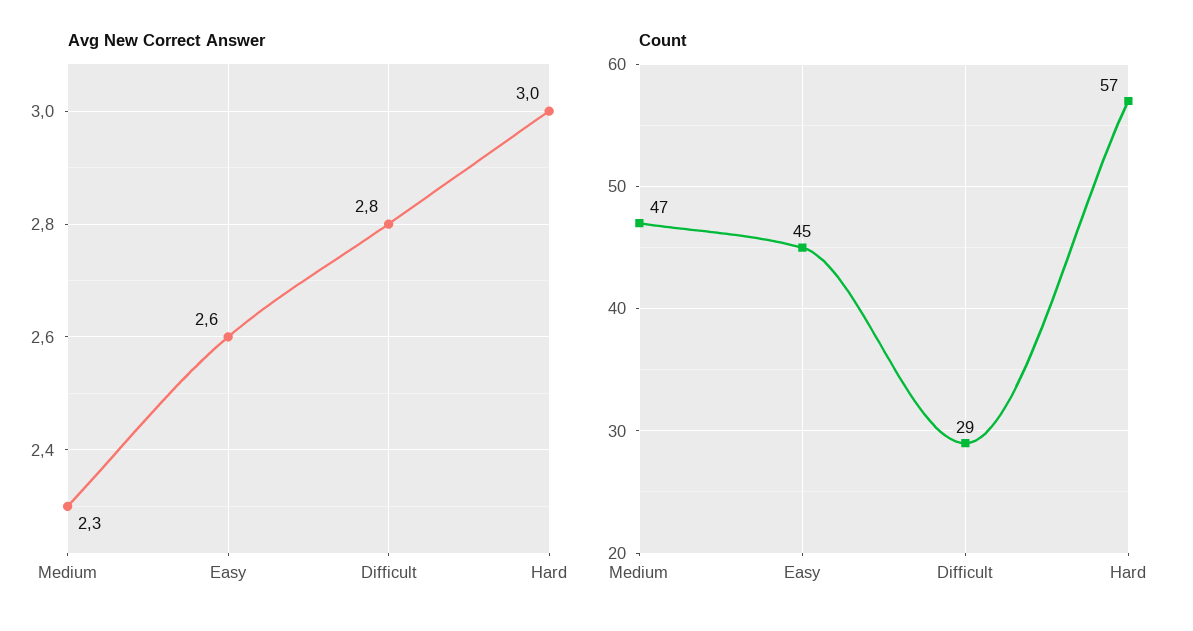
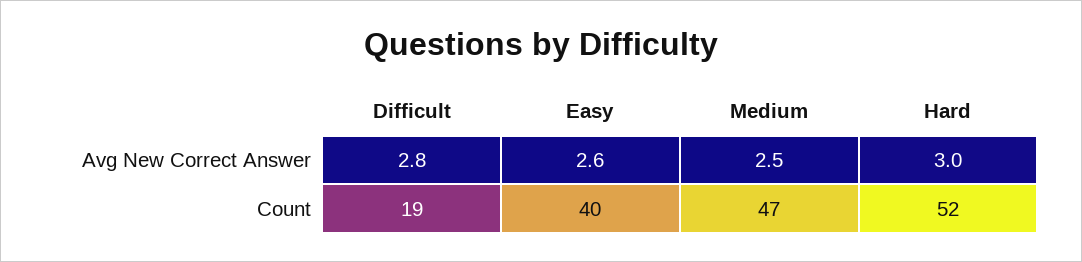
  {
    "Avg New Correct Answer": {
-     "Medium": 2.3,
+     "Medium": 2.5,
      "Easy": 2.6,
      "Difficult": 2.8,
      "Hard": 3
    },
    "Count": {
      "Medium": 47,
-     "Easy": 45,
+     "Easy": 40,
-     "Difficult": 29,
+     "Difficult": 19,
-     "Hard": 57
+     "Hard": 52
    }
  }

